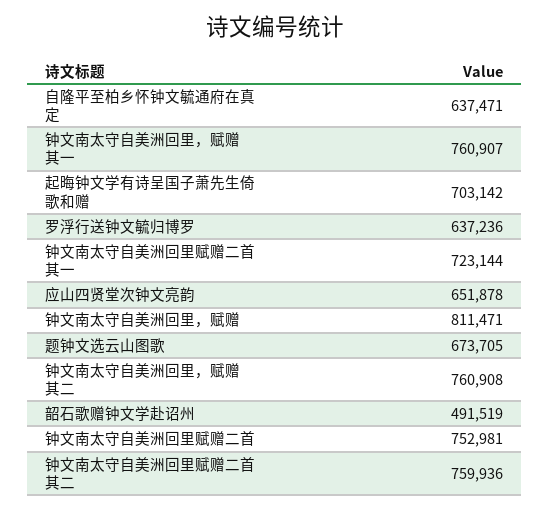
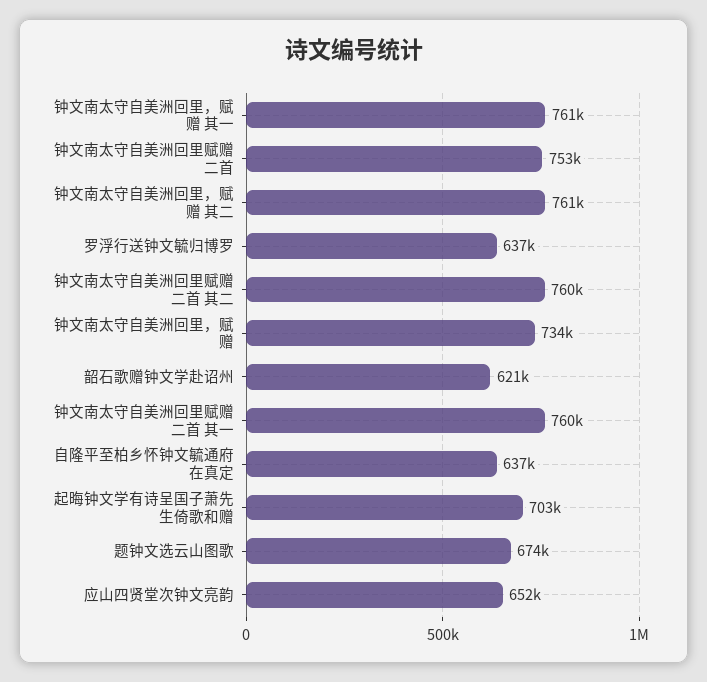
  {
    "自隆平至柏乡怀钟文毓通府在真定": 637471,
    "钟文南太守自美洲回里，赋赠 其一": 760907,
    "起晦钟文学有诗呈国子萧先生倚歌和赠": 703142,
    "罗浮行送钟文毓归博罗": 637236,
-   "钟文南太守自美洲回里赋赠二首 其一": 723144,
+   "钟文南太守自美洲回里赋赠二首 其一": 760000,
    "应山四贤堂次钟文亮韵": 651878,
-   "钟文南太守自美洲回里，赋赠": 811471,
+   "钟文南太守自美洲回里，赋赠": 734000,
    "题钟文选云山图歌": 673705,
    "钟文南太守自美洲回里，赋赠 其二": 760908,
-   "韶石歌赠钟文学赴诏州": 491519,
+   "韶石歌赠钟文学赴诏州": 621000,
    "钟文南太守自美洲回里赋赠二首": 752981,
    "钟文南太守自美洲回里赋赠二首 其二": 759936
  }

